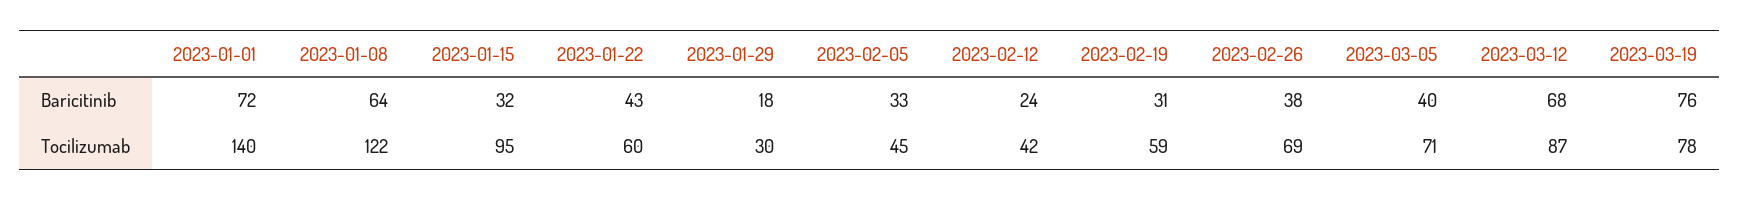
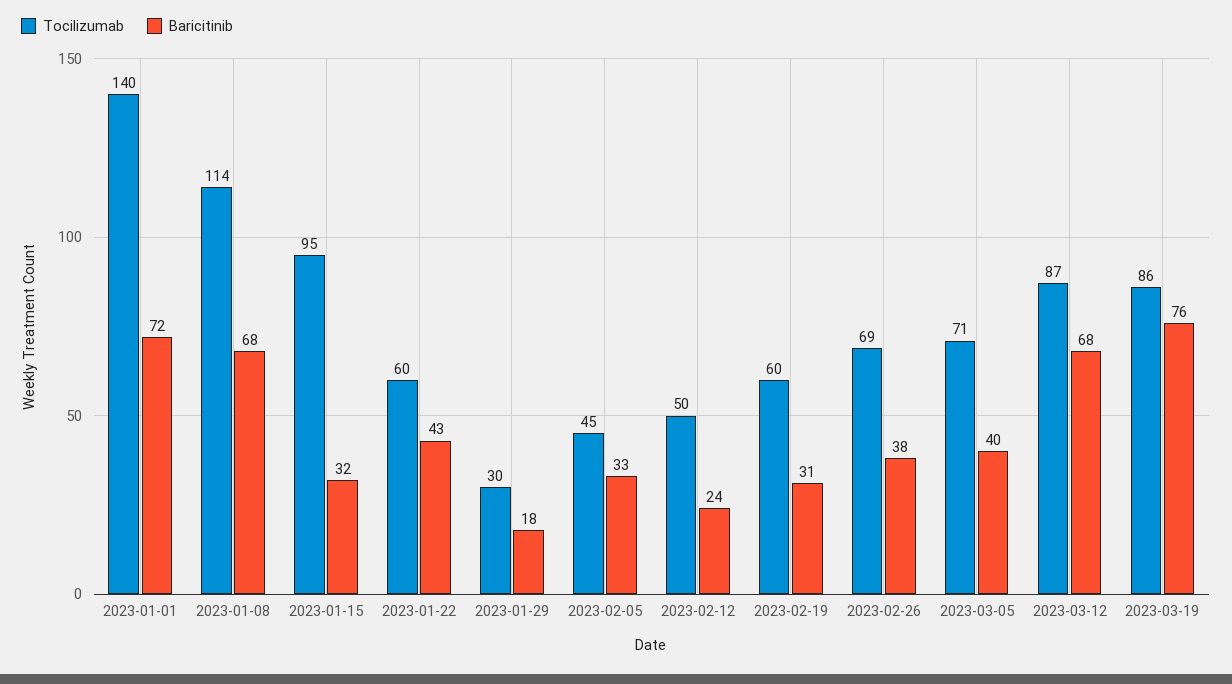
  {
    "Baricitinib": {
      "2023-01-01": 72,
-     "2023-01-08": 64,
+     "2023-01-08": 68,
      "2023-01-15": 32,
      "2023-01-22": 43,
      "2023-01-29": 18,
      "2023-02-05": 33,
      "2023-02-12": 24,
      "2023-02-19": 31,
      "2023-02-26": 38,
      "2023-03-05": 40,
      "2023-03-12": 68,
      "2023-03-19": 76
    },
    "Tocilizumab": {
      "2023-01-01": 140,
-     "2023-01-08": 122,
+     "2023-01-08": 114,
      "2023-01-15": 95,
      "2023-01-22": 60,
      "2023-01-29": 30,
      "2023-02-05": 45,
-     "2023-02-12": 42,
+     "2023-02-12": 50,
-     "2023-02-19": 59,
+     "2023-02-19": 60,
      "2023-02-26": 69,
      "2023-03-05": 71,
      "2023-03-12": 87,
-     "2023-03-19": 78
+     "2023-03-19": 86
    }
  }

